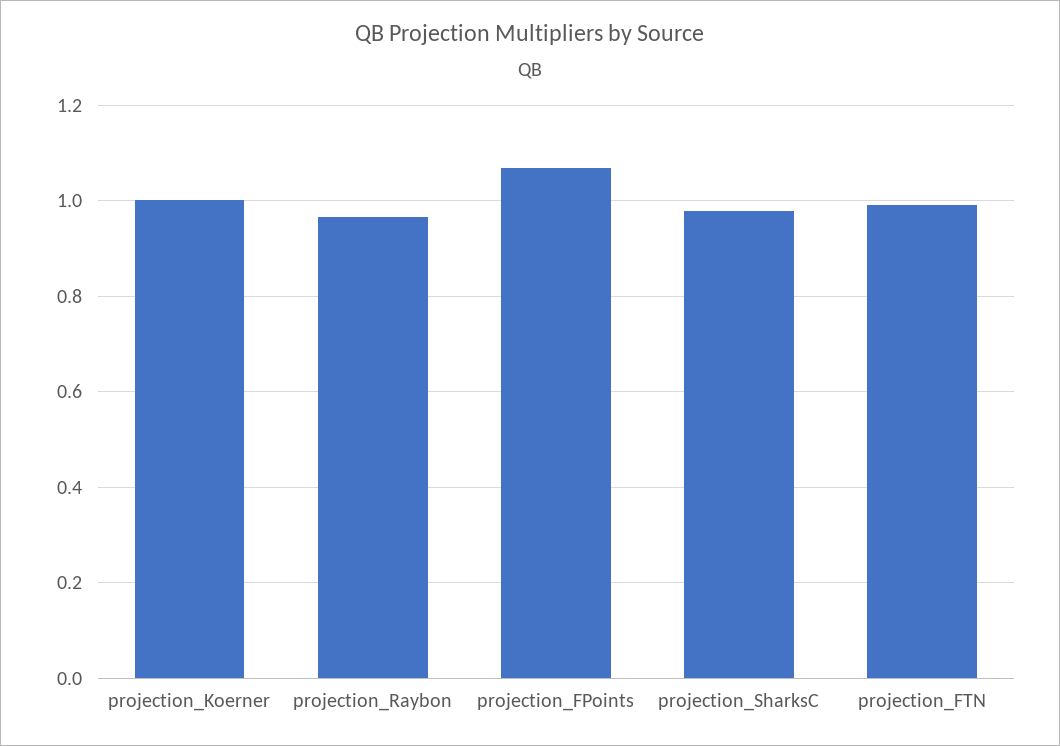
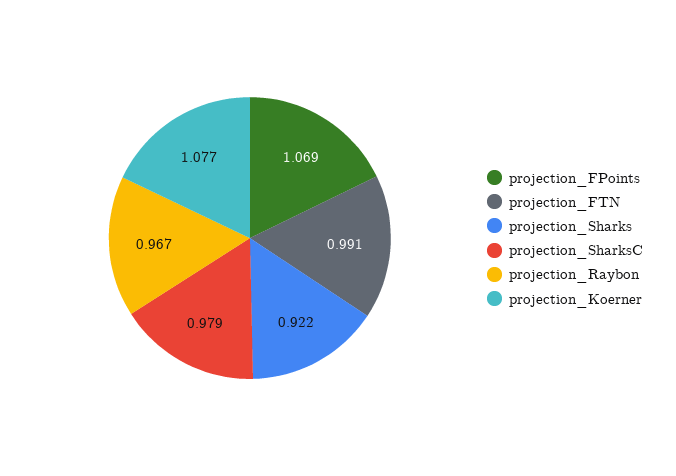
  {
-   "projection_Koerner": 1,
+   "projection_Koerner": 1.077,
    "projection_Raybon": 0.967,
    "projection_FPoints": 1.069,
    "projection_SharksC": 0.979,
-   "projection_FTN": 0.991
+   "projection_FTN": 0.991,
+   "projection_Sharks": 0.922
  }

